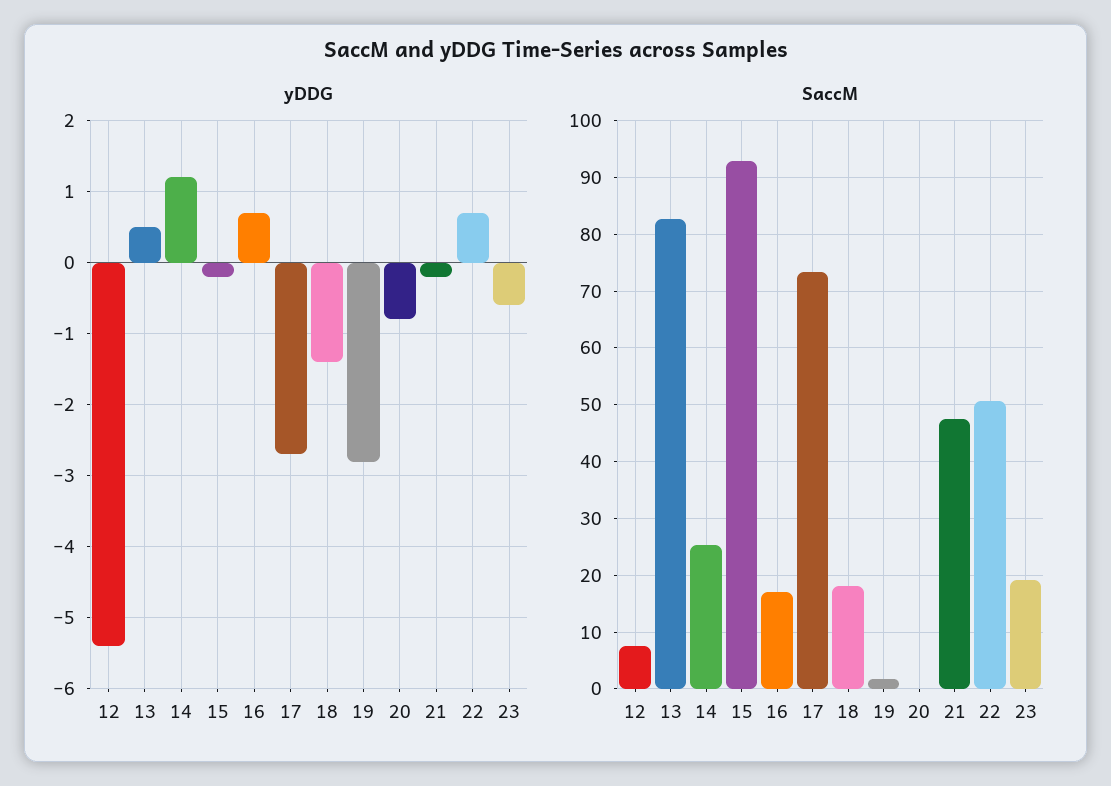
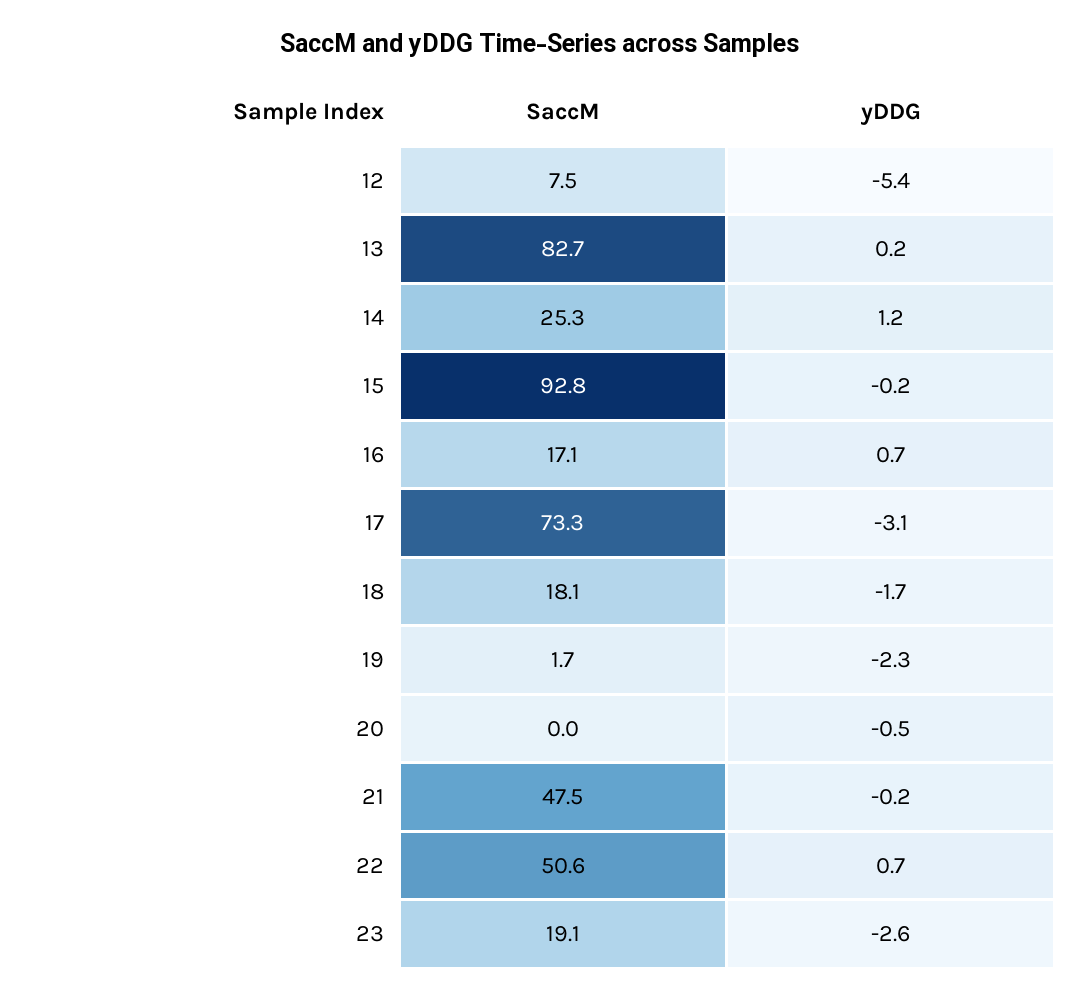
  {
    "yDDG": {
      "12": -5.4,
-     "13": 0.5,
+     "13": 0.2,
      "14": 1.2,
      "15": -0.2,
      "16": 0.7,
-     "17": -2.7,
+     "17": -3.1,
-     "18": -1.4,
+     "18": -1.7,
-     "19": -2.8,
+     "19": -2.3,
-     "20": -0.8,
+     "20": -0.5,
      "21": -0.2,
      "22": 0.7,
-     "23": -0.6
+     "23": -2.6
    },
    "SaccM": {
      "12": 7.5,
      "13": 82.7,
      "14": 25.3,
      "15": 92.8,
      "16": 17.1,
      "17": 73.3,
      "18": 18.1,
      "19": 1.7,
      "20": 0,
      "21": 47.5,
      "22": 50.6,
      "23": 19.1
    }
  }

